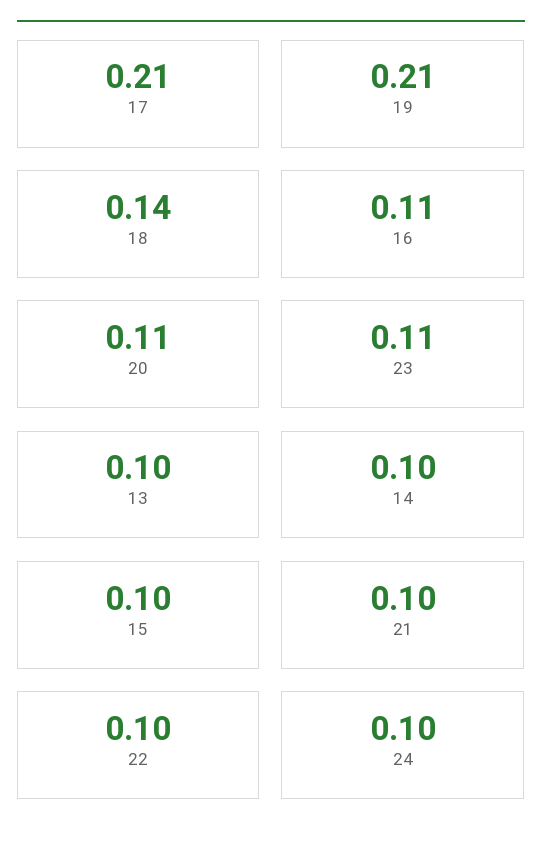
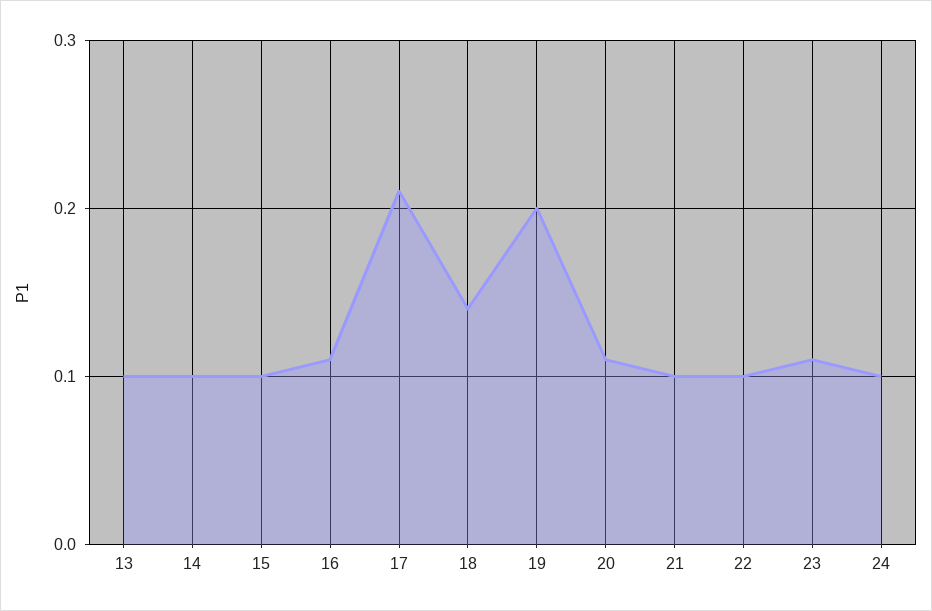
  {
    "17": 0.21,
-   "19": 0.21,
+   "19": 0.2,
    "18": 0.14,
    "16": 0.11,
    "20": 0.11,
    "23": 0.11,
    "13": 0.1,
    "14": 0.1,
    "15": 0.1,
    "21": 0.1,
    "22": 0.1,
    "24": 0.1
  }

